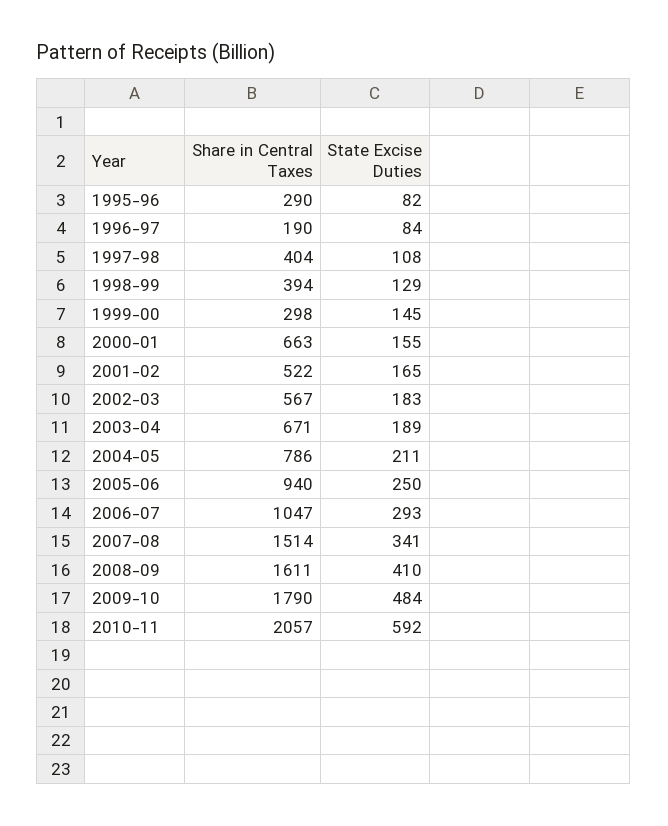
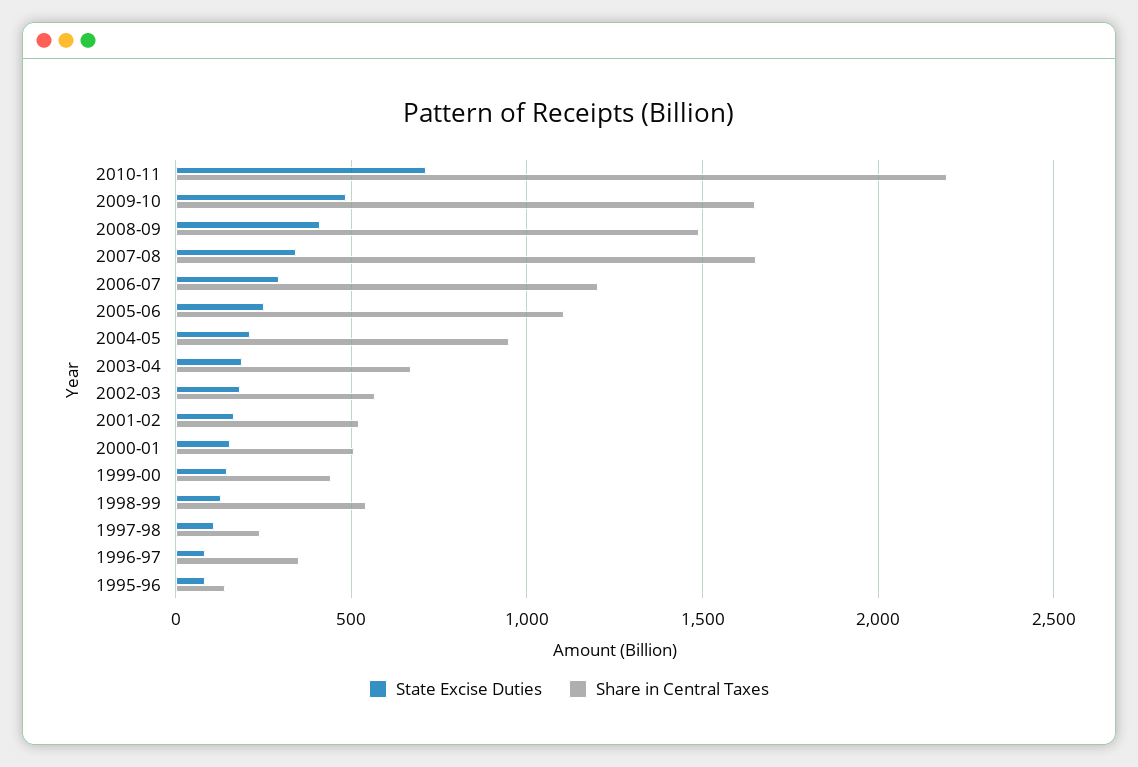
  {
    "Share in Central Taxes": {
-     "1995-96": 290,
+     "1995-96": 150,
-     "1996-97": 190,
+     "1996-97": 350,
-     "1997-98": 404,
+     "1997-98": 250,
-     "1998-99": 394,
+     "1998-99": 550,
-     "1999-00": 298,
+     "1999-00": 450,
-     "2000-01": 663,
+     "2000-01": 500,
      "2001-02": 522,
      "2002-03": 567,
      "2003-04": 671,
-     "2004-05": 786,
+     "2004-05": 950,
-     "2005-06": 940,
+     "2005-06": 1100,
-     "2006-07": 1047,
+     "2006-07": 1200,
-     "2007-08": 1514,
+     "2007-08": 1650,
-     "2008-09": 1611,
+     "2008-09": 1500,
-     "2009-10": 1790,
+     "2009-10": 1650,
-     "2010-11": 2057
+     "2010-11": 2200
    },
    "State Excise Duties": {
      "1995-96": 82,
      "1996-97": 84,
      "1997-98": 108,
      "1998-99": 129,
      "1999-00": 145,
      "2000-01": 155,
      "2001-02": 165,
      "2002-03": 183,
      "2003-04": 189,
      "2004-05": 211,
      "2005-06": 250,
      "2006-07": 293,
      "2007-08": 341,
      "2008-09": 410,
      "2009-10": 484,
-     "2010-11": 592
+     "2010-11": 700
    }
  }

